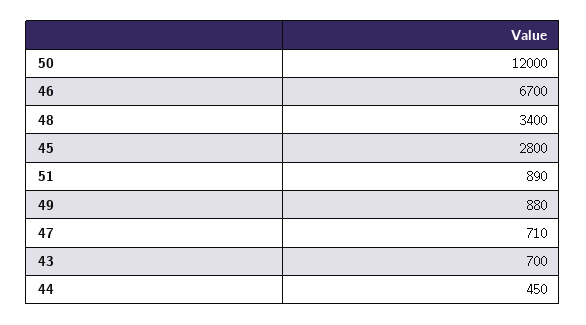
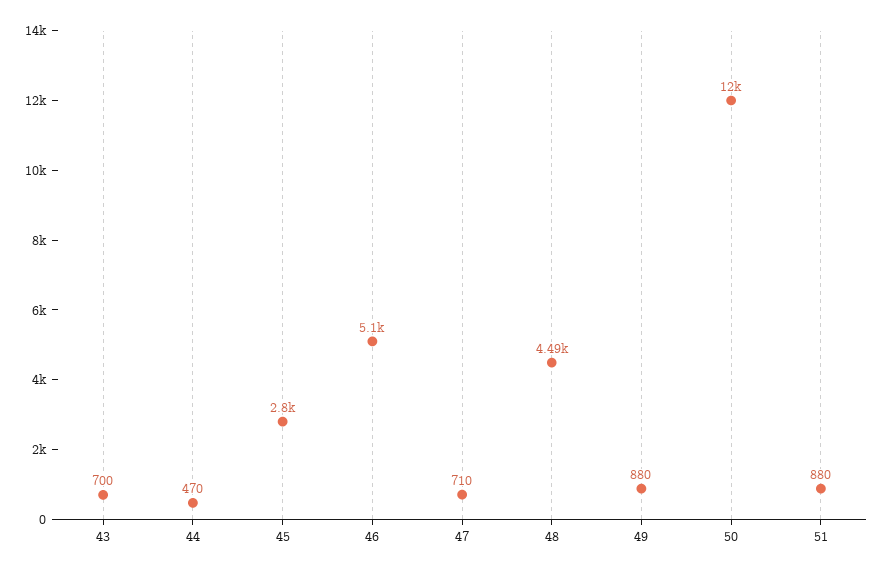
  {
    "50": 12000,
-   "46": 6700,
+   "46": 5100,
-   "48": 3400,
+   "48": 4490,
    "45": 2800,
-   "51": 890,
+   "51": 880,
    "49": 880,
    "47": 710,
    "43": 700,
-   "44": 450
+   "44": 470
  }

